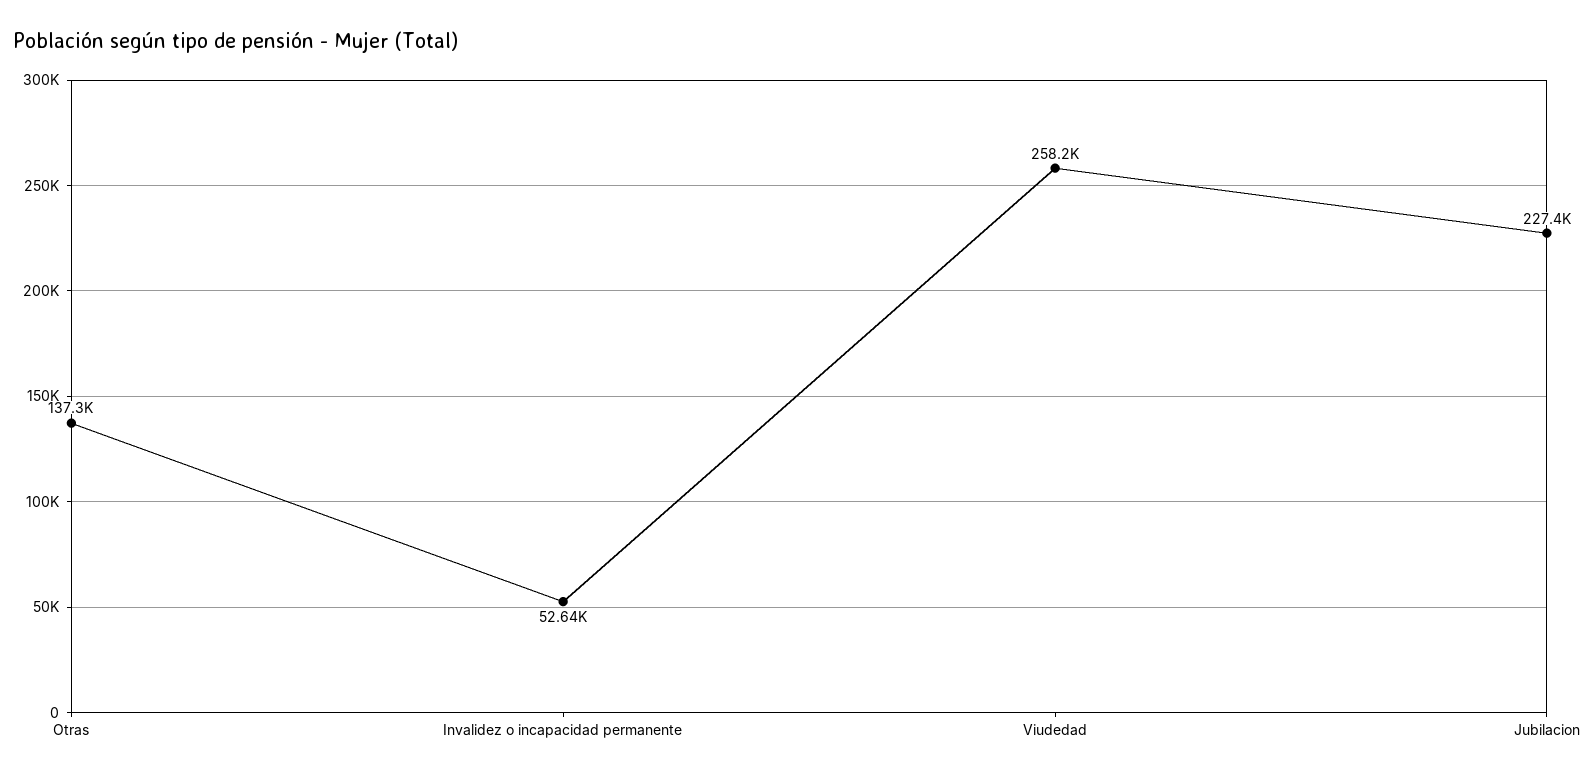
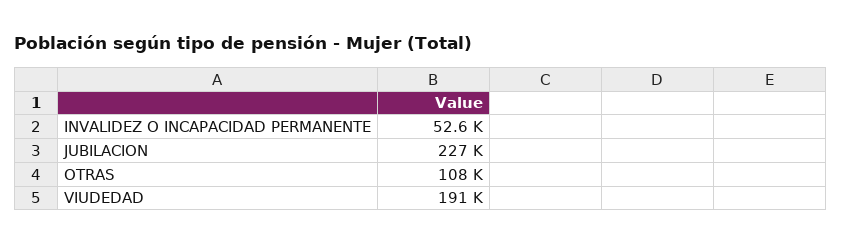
  {
-   "Otras": 137300,
+   "Otras": 108000,
    "Invalidez o incapacidad permanente": 52640,
-   "Viudedad": 258200,
+   "Viudedad": 191000,
    "Jubilacion": 227400
  }

